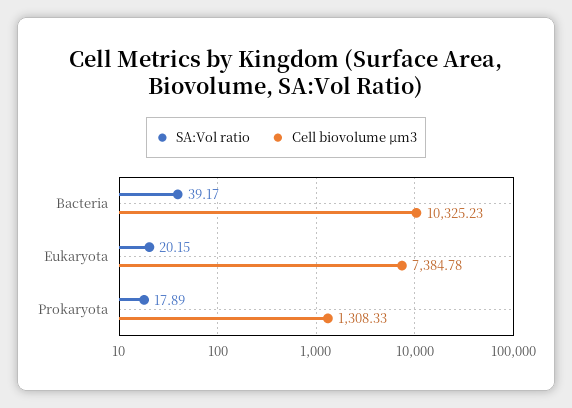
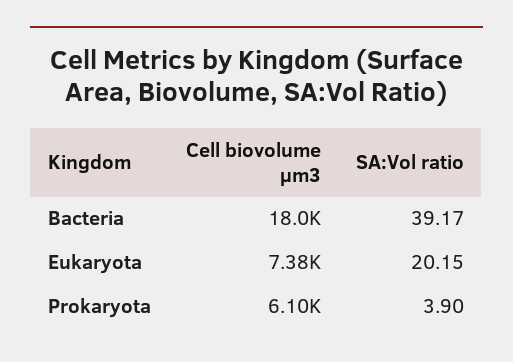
  {
    "SA:Vol ratio": {
      "Bacteria": 39.17,
      "Eukaryota": 20.15,
-     "Prokaryota": 17.89
+     "Prokaryota": 3.9
    },
    "Cell biovolume µm3": {
-     "Bacteria": 10325.23,
+     "Bacteria": 18000,
      "Eukaryota": 7384.78,
-     "Prokaryota": 1308.33
+     "Prokaryota": 6100
    }
  }

